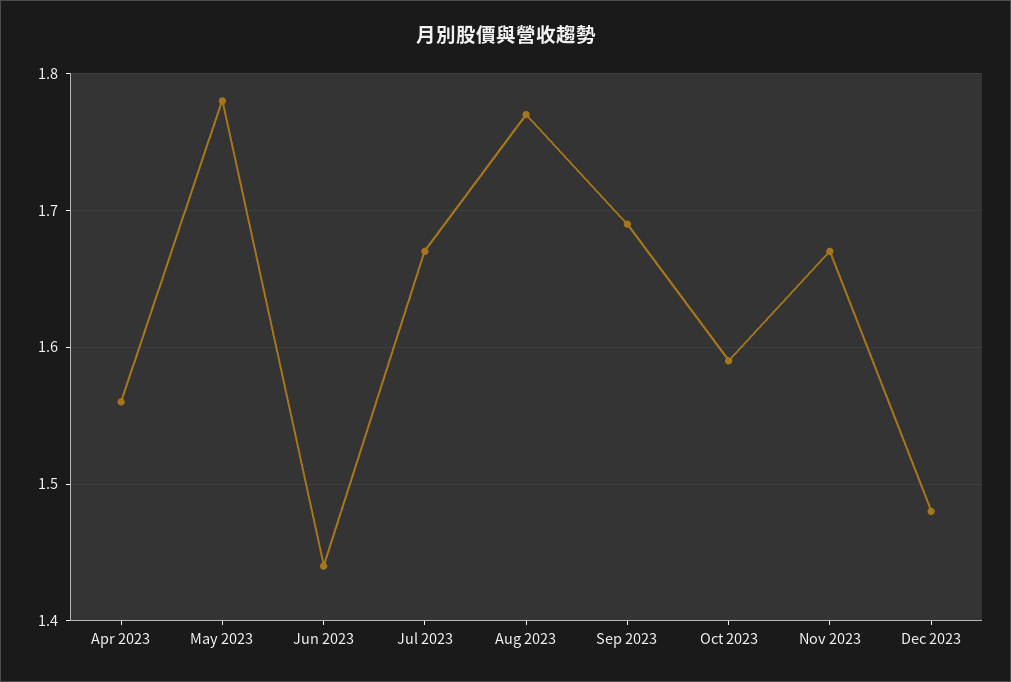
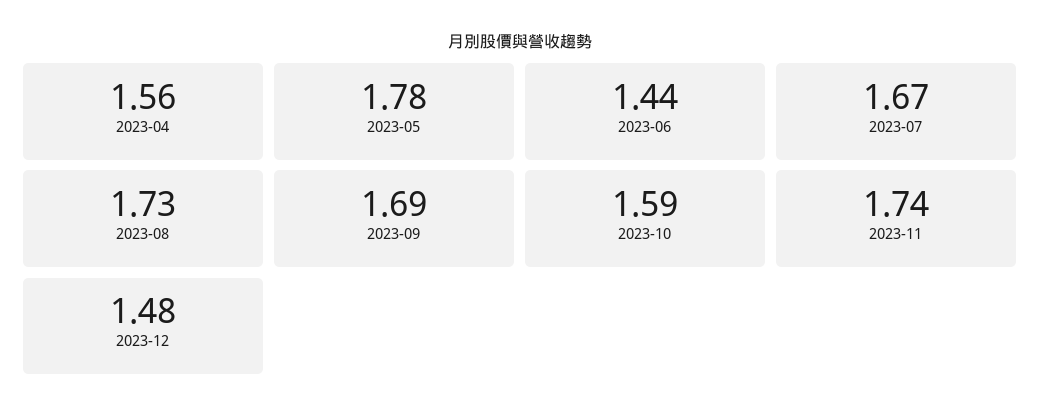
  {
    "Apr 2023": 1.56,
    "May 2023": 1.78,
    "Jun 2023": 1.44,
    "Jul 2023": 1.67,
-   "Aug 2023": 1.77,
+   "Aug 2023": 1.73,
    "Sep 2023": 1.69,
    "Oct 2023": 1.59,
-   "Nov 2023": 1.67,
+   "Nov 2023": 1.74,
    "Dec 2023": 1.48
  }

